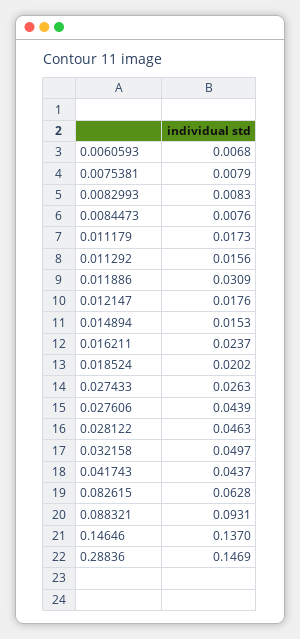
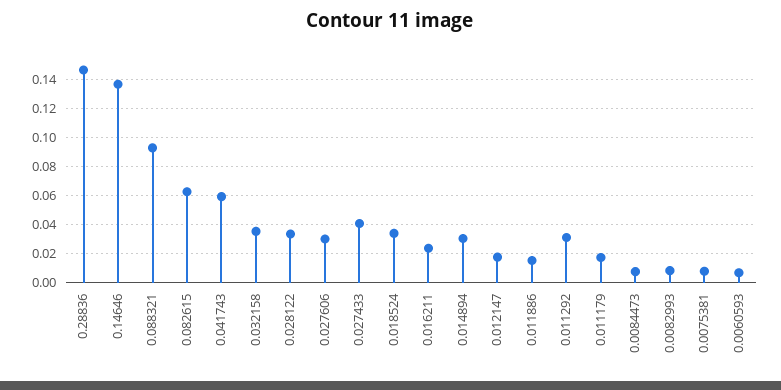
  {
    "0.0060593": 0.0068,
    "0.0075381": 0.0079,
    "0.0082993": 0.0083,
    "0.0084473": 0.0076,
    "0.011179": 0.0173,
-   "0.011292": 0.0156,
+   "0.011292": 0.03,
-   "0.011886": 0.0309,
+   "0.011886": 0.015,
    "0.012147": 0.0176,
-   "0.014894": 0.0153,
+   "0.014894": 0.03,
    "0.016211": 0.0237,
-   "0.018524": 0.0202,
+   "0.018524": 0.035,
-   "0.027433": 0.0263,
+   "0.027433": 0.04,
-   "0.027606": 0.0439,
+   "0.027606": 0.03,
-   "0.028122": 0.0463,
+   "0.028122": 0.035,
-   "0.032158": 0.0497,
+   "0.032158": 0.035,
-   "0.041743": 0.0437,
+   "0.041743": 0.06,
    "0.082615": 0.0628,
    "0.088321": 0.0931,
    "0.14646": 0.137,
    "0.28836": 0.1469
  }

